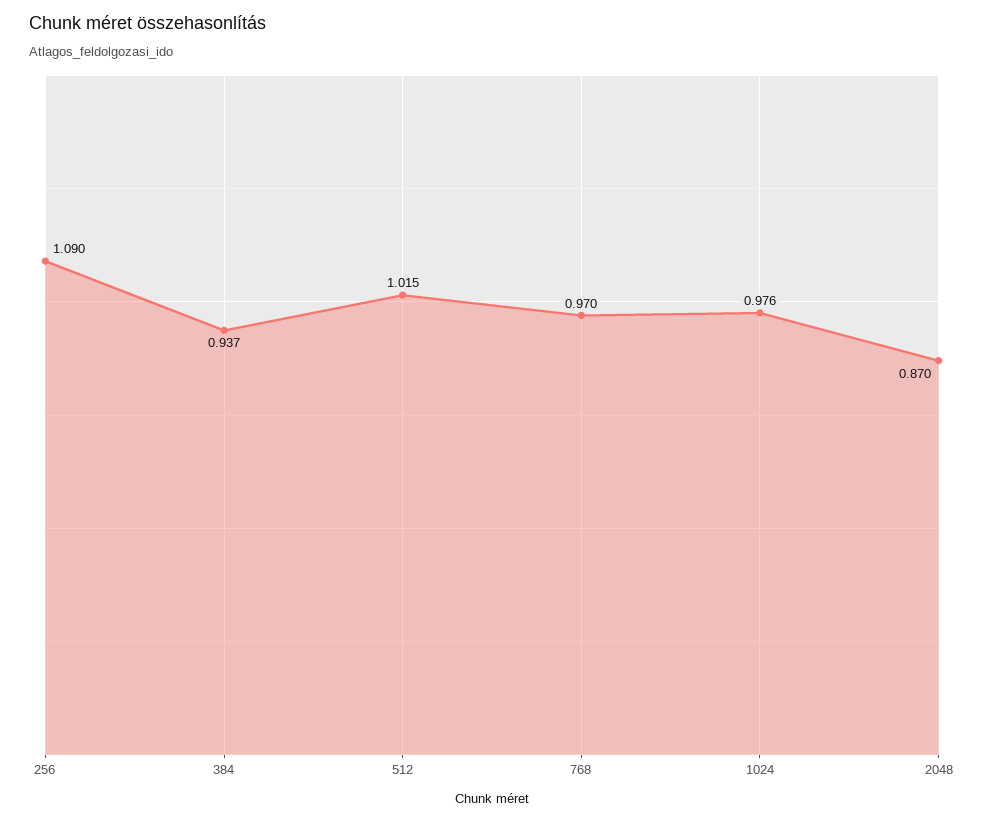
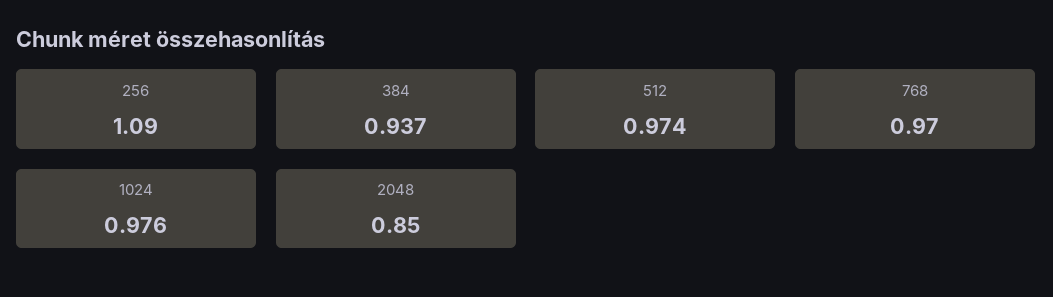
  {
    "256": 1.09,
    "384": 0.937,
-   "512": 1.015,
+   "512": 0.974,
    "768": 0.97,
    "1024": 0.976,
-   "2048": 0.87
+   "2048": 0.85
  }

